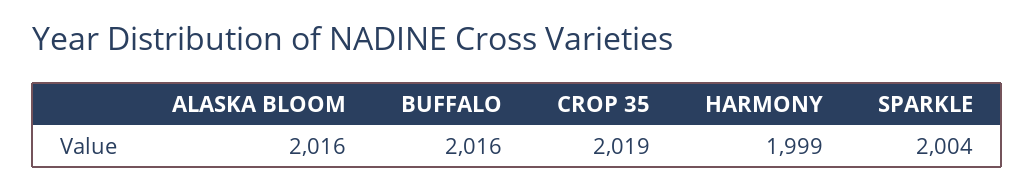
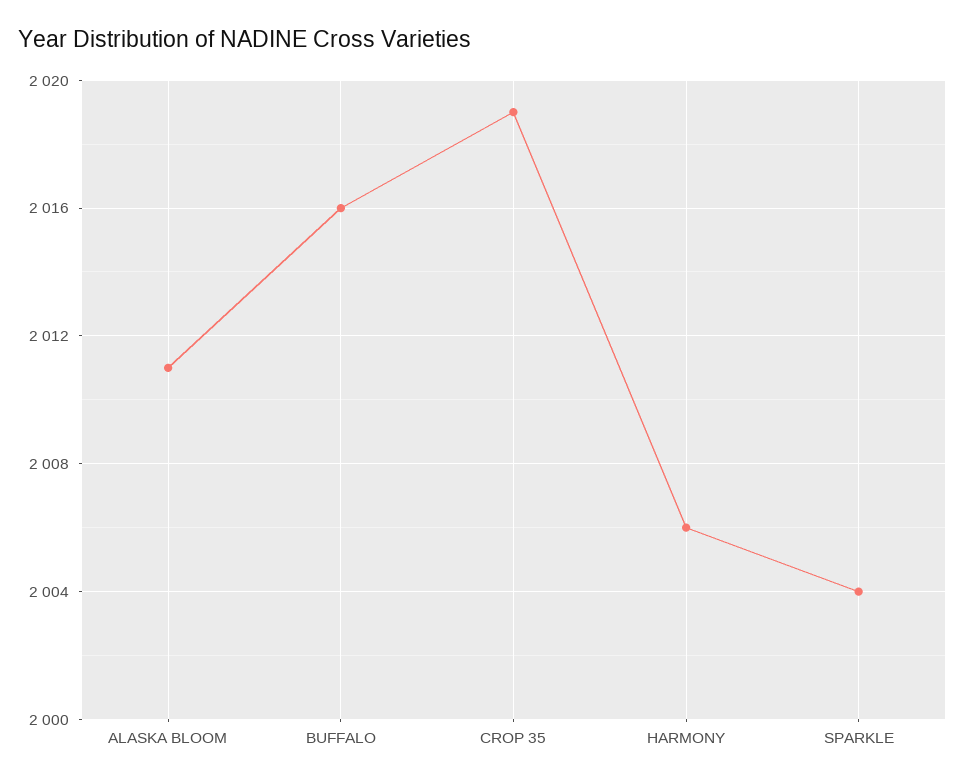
  {
-   "ALASKA BLOOM": 2016,
+   "ALASKA BLOOM": 2011,
    "BUFFALO": 2016,
    "CROP 35": 2019,
-   "HARMONY": 1999,
+   "HARMONY": 2006,
    "SPARKLE": 2004
  }

